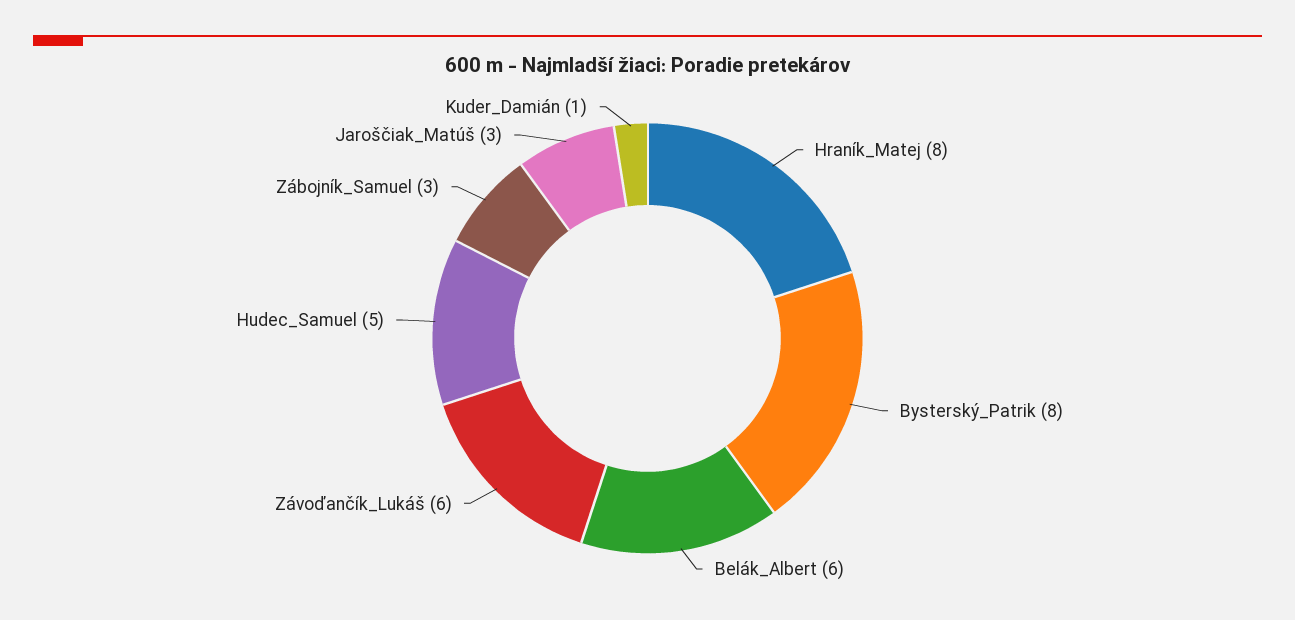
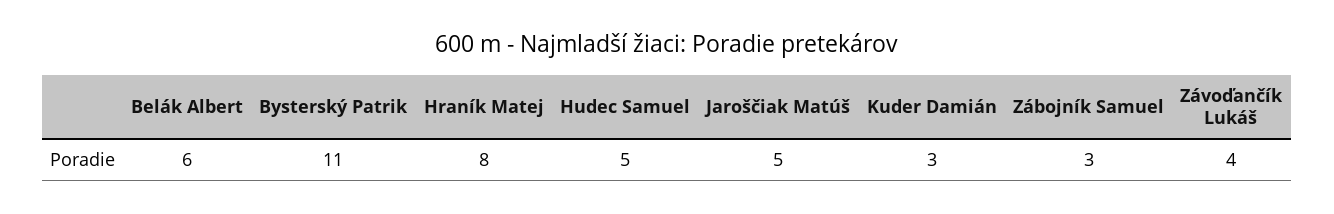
  {
    "Hraník_Matej": 8,
-   "Bysterský_Patrik": 8,
+   "Bysterský_Patrik": 11,
    "Belák_Albert": 6,
-   "Závoďančík_Lukáš": 6,
+   "Závoďančík_Lukáš": 4,
    "Hudec_Samuel": 5,
    "Zábojník_Samuel": 3,
-   "Jaroščiak_Matúš": 3,
+   "Jaroščiak_Matúš": 5,
-   "Kuder_Damián": 1
+   "Kuder_Damián": 3
  }

